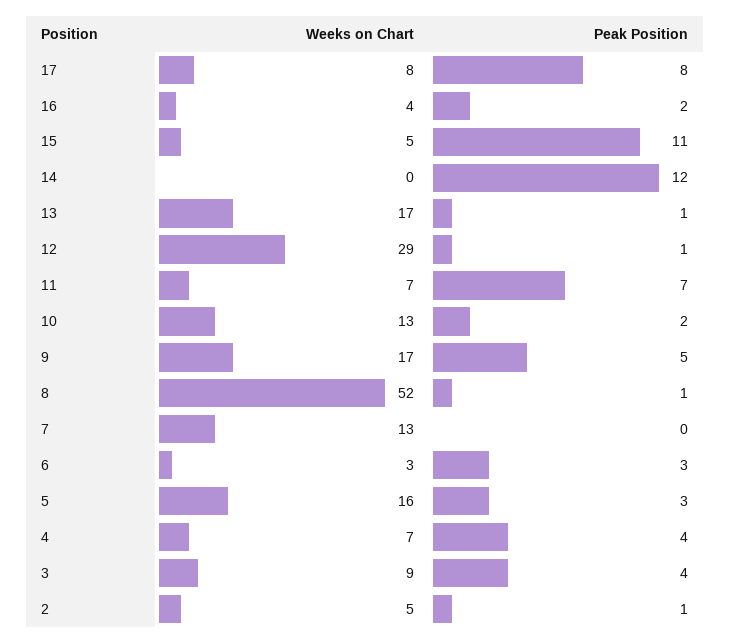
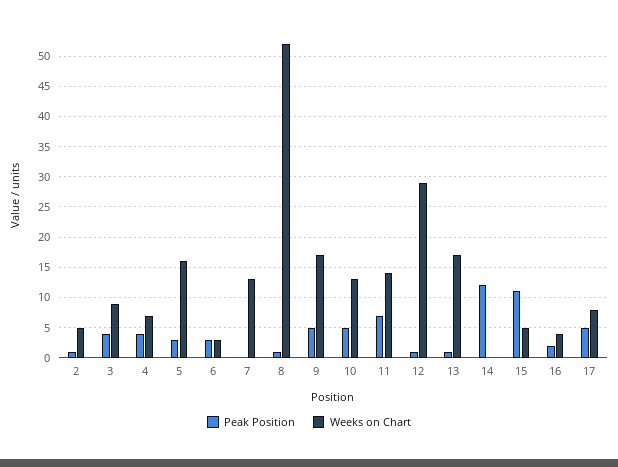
  {
    "Weeks on Chart": {
      "17": 8,
      "16": 4,
      "15": 5,
      "14": 0,
      "13": 17,
      "12": 29,
-     "11": 7,
+     "11": 14,
      "10": 13,
      "9": 17,
      "8": 52,
      "7": 13,
      "6": 3,
      "5": 16,
      "4": 7,
      "3": 9,
      "2": 5
    },
    "Peak Position": {
-     "17": 8,
+     "17": 5,
      "16": 2,
      "15": 11,
      "14": 12,
      "13": 1,
      "12": 1,
      "11": 7,
-     "10": 2,
+     "10": 5,
      "9": 5,
      "8": 1,
      "7": 0,
      "6": 3,
      "5": 3,
      "4": 4,
      "3": 4,
      "2": 1
    }
  }

